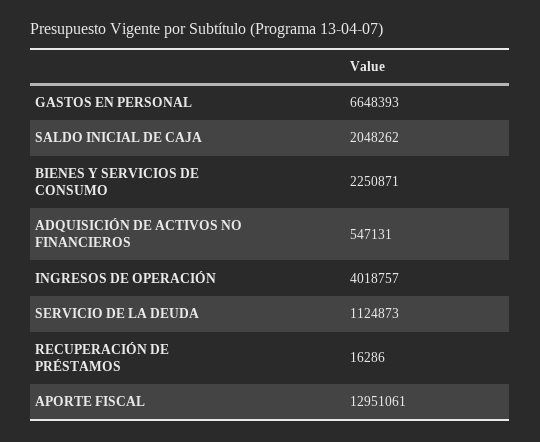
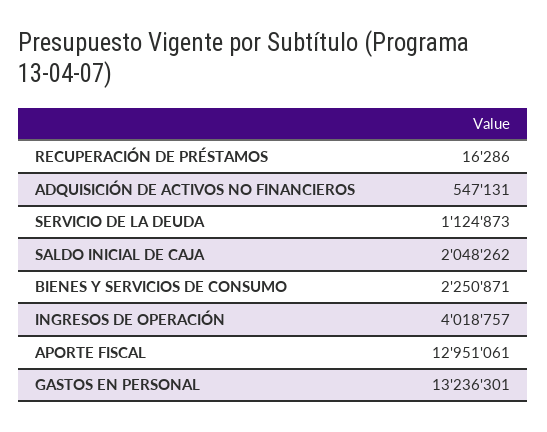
  {
-   "GASTOS EN PERSONAL": 6648393,
+   "GASTOS EN PERSONAL": 13236301,
    "SALDO INICIAL DE CAJA": 2048262,
    "BIENES Y SERVICIOS DE CONSUMO": 2250871,
    "ADQUISICIÓN DE ACTIVOS NO FINANCIEROS": 547131,
    "INGRESOS DE OPERACIÓN": 4018757,
    "SERVICIO DE LA DEUDA": 1124873,
    "RECUPERACIÓN DE PRÉSTAMOS": 16286,
    "APORTE FISCAL": 12951061
  }

